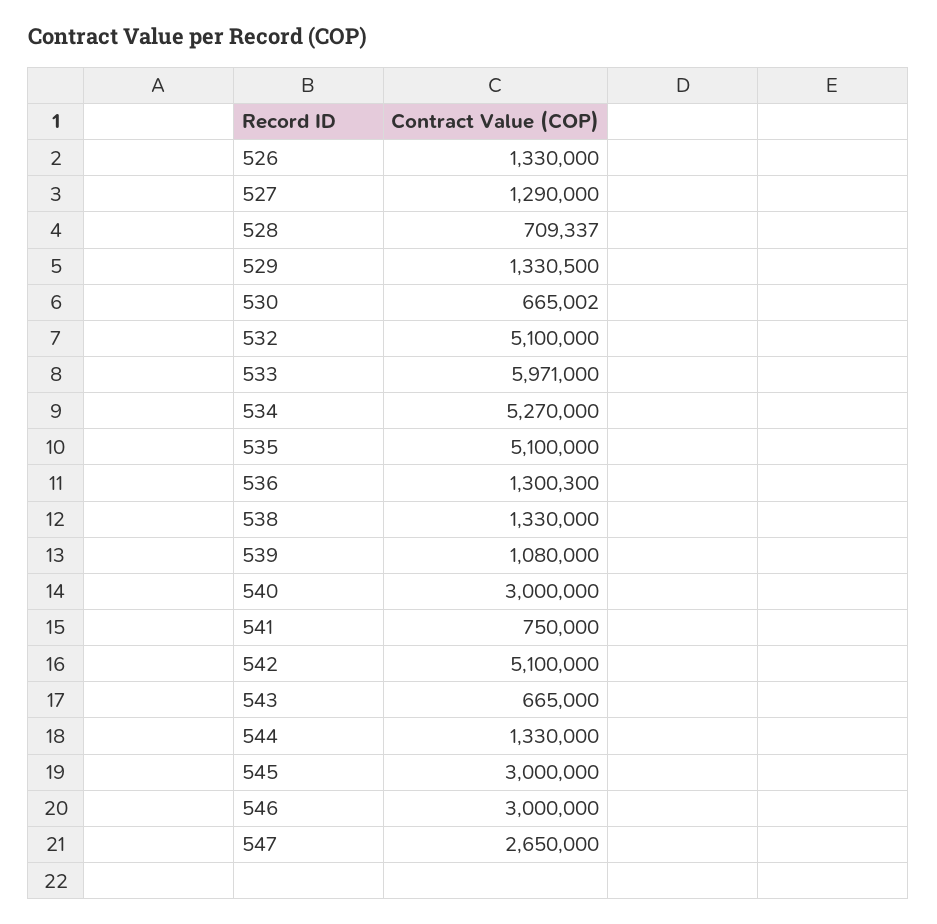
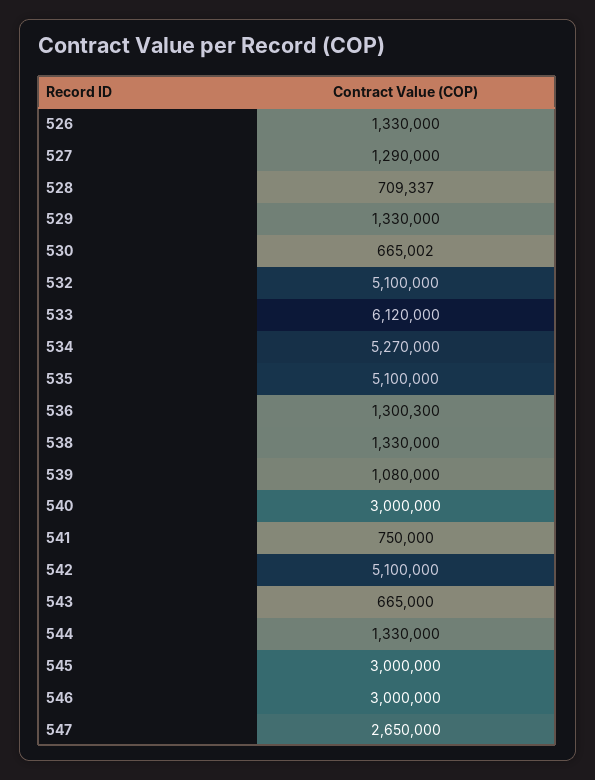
  {
    "526": 1330000,
    "527": 1290000,
    "528": 709337,
-   "529": 1330500,
+   "529": 1330000,
    "530": 665002,
    "532": 5100000,
-   "533": 5971000,
+   "533": 6120000,
    "534": 5270000,
    "535": 5100000,
    "536": 1300300,
    "538": 1330000,
    "539": 1080000,
    "540": 3000000,
    "541": 750000,
    "542": 5100000,
    "543": 665000,
    "544": 1330000,
    "545": 3000000,
    "546": 3000000,
    "547": 2650000
  }

